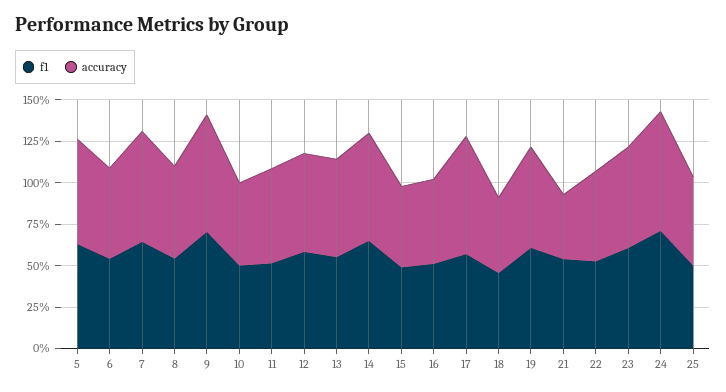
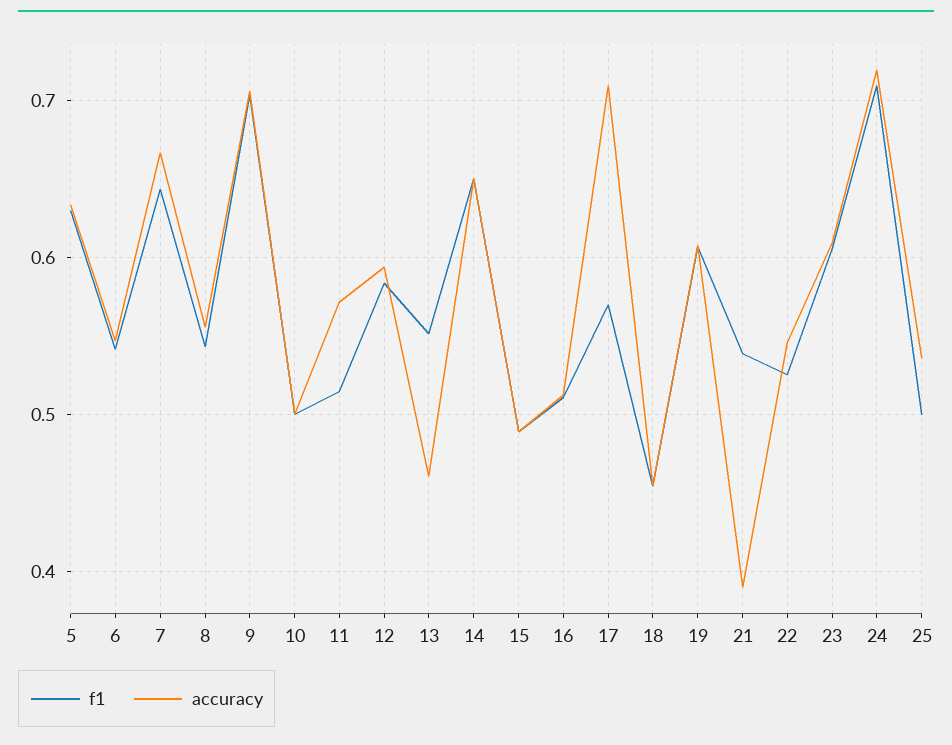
  {
    "f1": {
      "5": 0.63,
      "6": 0.54,
      "7": 0.64,
      "8": 0.54,
      "9": 0.7,
      "10": 0.5,
      "11": 0.51,
      "12": 0.58,
      "13": 0.55,
      "14": 0.65,
      "15": 0.49,
      "16": 0.51,
      "17": 0.57,
      "18": 0.45,
      "19": 0.61,
      "21": 0.54,
      "22": 0.53,
      "23": 0.61,
      "24": 0.71,
      "25": 0.5
    },
    "accuracy": {
      "5": 0.63,
      "6": 0.55,
      "7": 0.67,
      "8": 0.56,
      "9": 0.71,
      "10": 0.5,
      "11": 0.57,
      "12": 0.59,
-     "13": 0.6,
+     "13": 0.46,
      "14": 0.65,
      "15": 0.49,
      "16": 0.51,
      "17": 0.71,
      "18": 0.45,
      "19": 0.61,
      "21": 0.39,
      "22": 0.55,
      "23": 0.61,
      "24": 0.72,
      "25": 0.54
    }
  }

